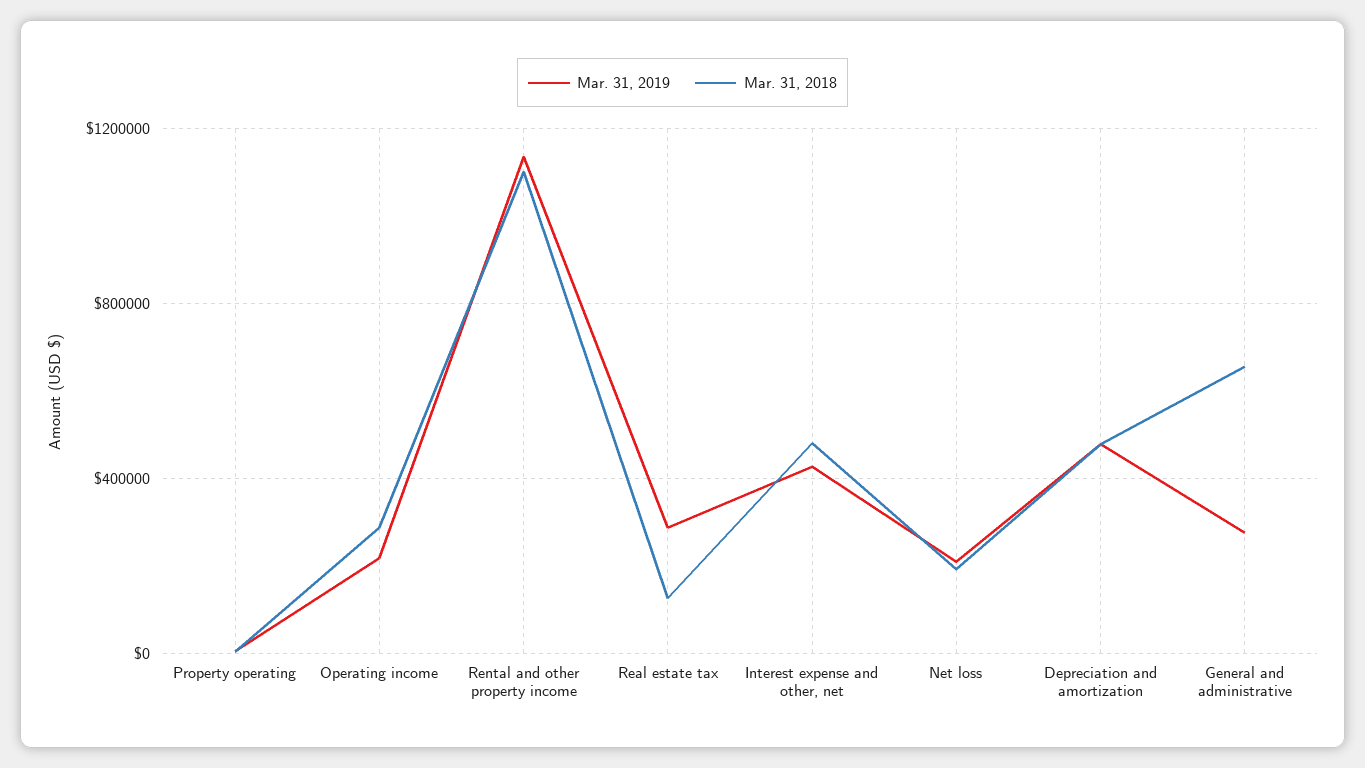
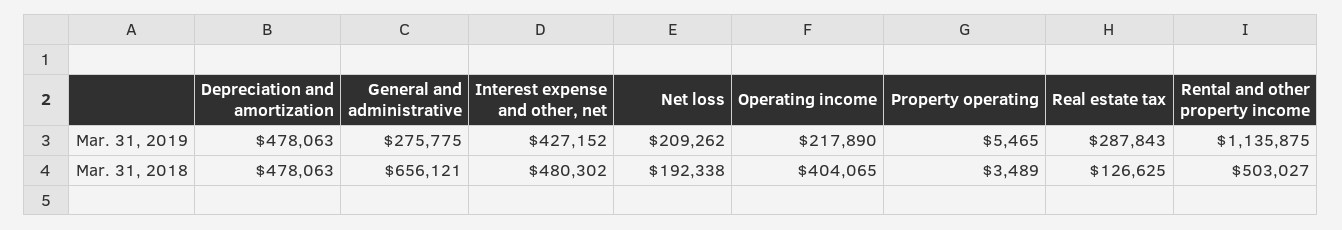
  {
    "Mar. 31, 2019": {
      "Property operating": 5465,
      "Operating income": 217890,
      "Rental and other property income": 1135875,
      "Real estate tax": 287843,
      "Interest expense and other, net": 427152,
      "Net loss": 209262,
      "Depreciation and amortization": 478063,
      "General and administrative": 275775
    },
    "Mar. 31, 2018": {
      "Property operating": 3489,
-     "Operating income": 300000,
+     "Operating income": 404065,
-     "Rental and other property income": 1100000,
+     "Rental and other property income": 503027,
      "Real estate tax": 126625,
      "Interest expense and other, net": 480302,
      "Net loss": 192338,
      "Depreciation and amortization": 478063,
      "General and administrative": 656121
    }
  }

